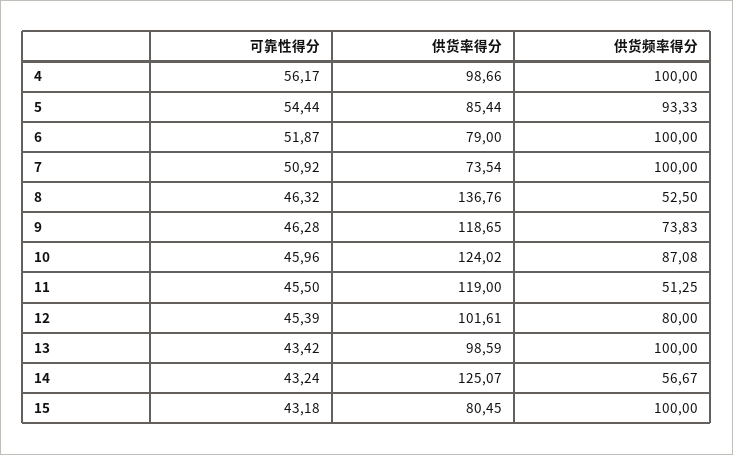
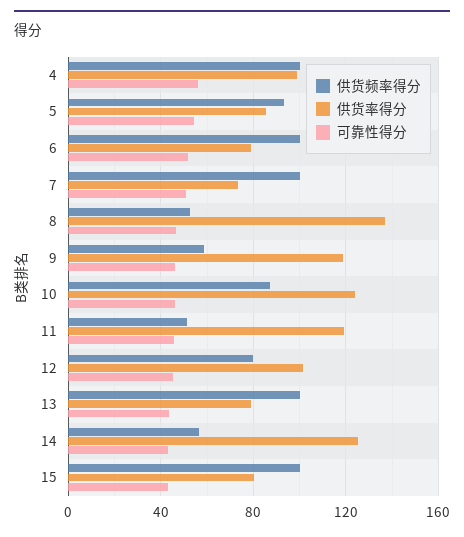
  {
    "可靠性得分": {
      "4": 56.17,
      "5": 54.44,
      "6": 51.87,
      "7": 50.92,
      "8": 46.32,
      "9": 46.28,
      "10": 45.96,
      "11": 45.5,
      "12": 45.39,
      "13": 43.42,
      "14": 43.24,
      "15": 43.18
    },
    "供货率得分": {
      "4": 98.66,
      "5": 85.44,
      "6": 79,
      "7": 73.54,
      "8": 136.76,
      "9": 118.65,
      "10": 124.02,
      "11": 119,
      "12": 101.61,
-     "13": 98.59,
+     "13": 80,
      "14": 125.07,
      "15": 80.45
    },
    "供货频率得分": {
      "4": 100,
      "5": 93.33,
      "6": 100,
      "7": 100,
      "8": 52.5,
-     "9": 73.83,
+     "9": 60,
      "10": 87.08,
      "11": 51.25,
      "12": 80,
      "13": 100,
      "14": 56.67,
      "15": 100
    }
  }

